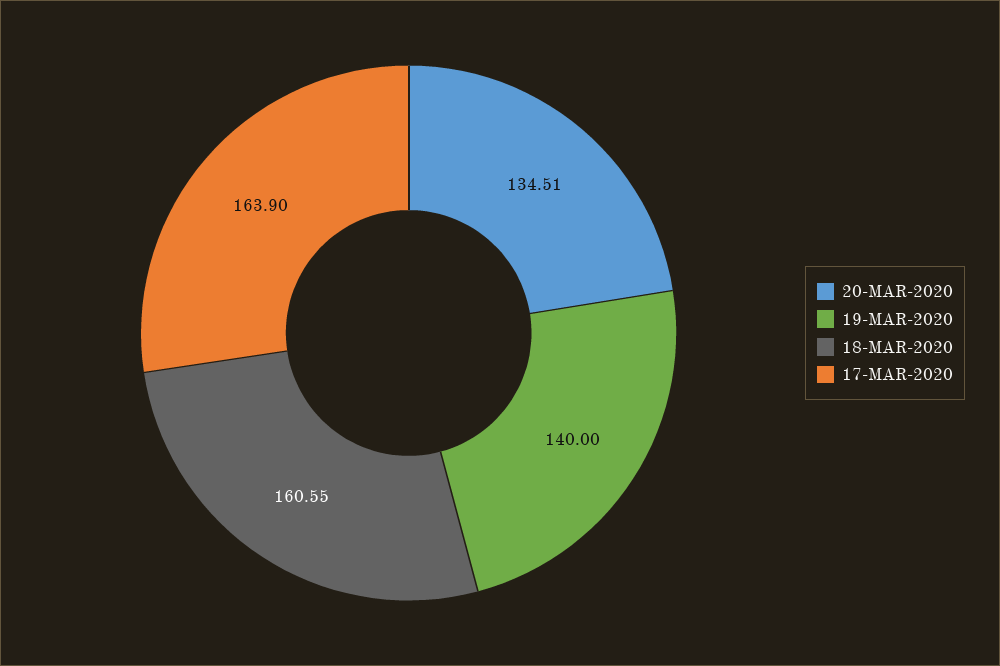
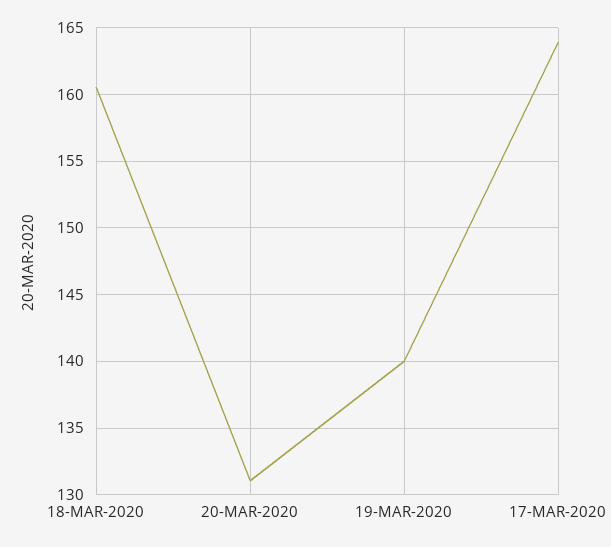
  {
-   "20-MAR-2020": 134.51,
+   "20-MAR-2020": 131,
    "19-MAR-2020": 140,
    "18-MAR-2020": 160.55,
    "17-MAR-2020": 163.9
  }

